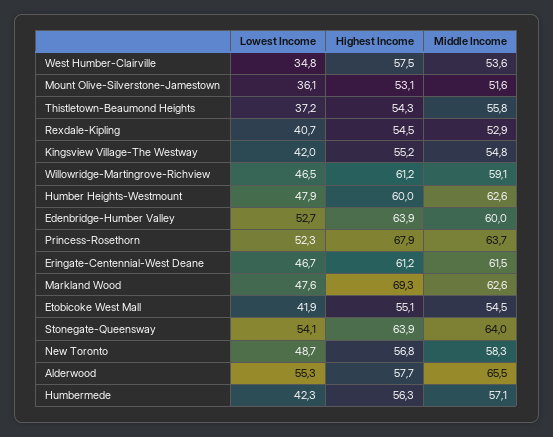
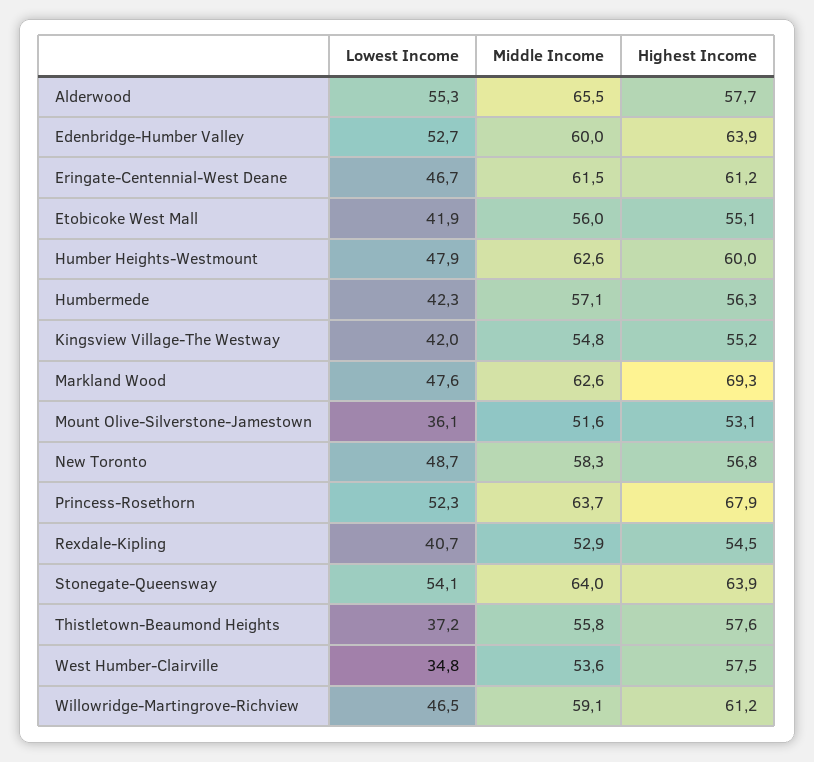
  {
    "Lowest Income": {
      "West Humber-Clairville": 34.8,
      "Mount Olive-Silverstone-Jamestown": 36.1,
      "Thistletown-Beaumond Heights": 37.2,
      "Rexdale-Kipling": 40.7,
      "Kingsview Village-The Westway": 42,
      "Willowridge-Martingrove-Richview": 46.5,
      "Humber Heights-Westmount": 47.9,
      "Edenbridge-Humber Valley": 52.7,
      "Princess-Rosethorn": 52.3,
      "Eringate-Centennial-West Deane": 46.7,
      "Markland Wood": 47.6,
      "Etobicoke West Mall": 41.9,
      "Stonegate-Queensway": 54.1,
      "New Toronto": 48.7,
      "Alderwood": 55.3,
      "Humbermede": 42.3
    },
    "Highest Income": {
      "West Humber-Clairville": 57.5,
      "Mount Olive-Silverstone-Jamestown": 53.1,
-     "Thistletown-Beaumond Heights": 54.3,
+     "Thistletown-Beaumond Heights": 57.6,
      "Rexdale-Kipling": 54.5,
      "Kingsview Village-The Westway": 55.2,
      "Willowridge-Martingrove-Richview": 61.2,
      "Humber Heights-Westmount": 60,
      "Edenbridge-Humber Valley": 63.9,
      "Princess-Rosethorn": 67.9,
      "Eringate-Centennial-West Deane": 61.2,
      "Markland Wood": 69.3,
      "Etobicoke West Mall": 55.1,
      "Stonegate-Queensway": 63.9,
      "New Toronto": 56.8,
      "Alderwood": 57.7,
      "Humbermede": 56.3
    },
    "Middle Income": {
      "West Humber-Clairville": 53.6,
      "Mount Olive-Silverstone-Jamestown": 51.6,
      "Thistletown-Beaumond Heights": 55.8,
      "Rexdale-Kipling": 52.9,
      "Kingsview Village-The Westway": 54.8,
      "Willowridge-Martingrove-Richview": 59.1,
      "Humber Heights-Westmount": 62.6,
      "Edenbridge-Humber Valley": 60,
      "Princess-Rosethorn": 63.7,
      "Eringate-Centennial-West Deane": 61.5,
      "Markland Wood": 62.6,
-     "Etobicoke West Mall": 54.5,
+     "Etobicoke West Mall": 56,
      "Stonegate-Queensway": 64,
      "New Toronto": 58.3,
      "Alderwood": 65.5,
      "Humbermede": 57.1
    }
  }

